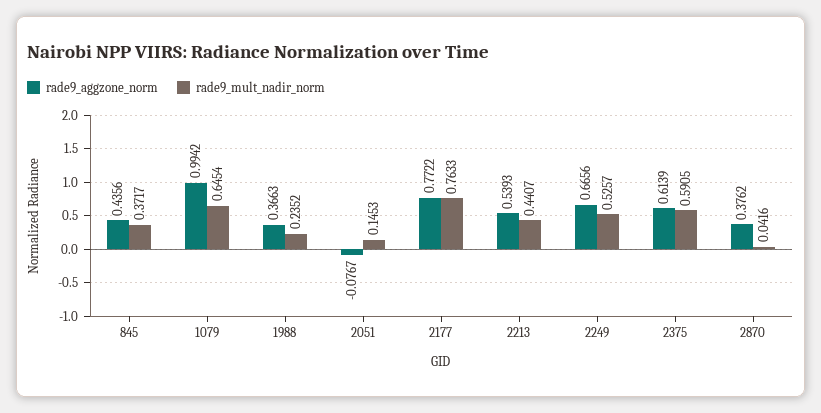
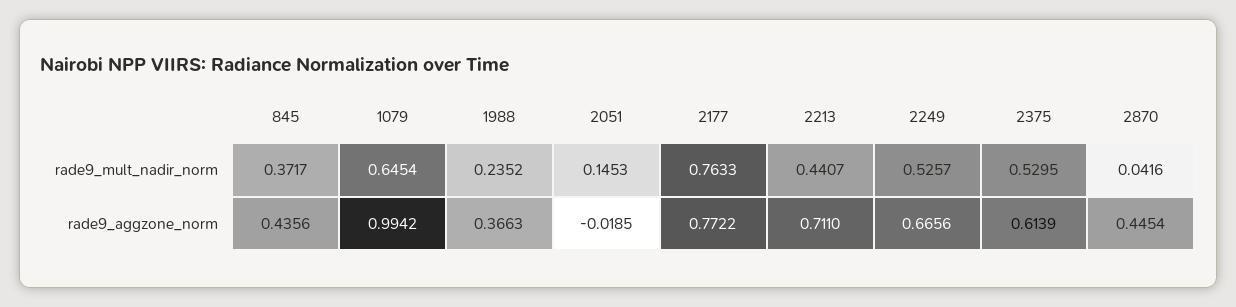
  {
    "rade9_aggzone_norm": {
      "845": 0.4356,
      "1079": 0.9942,
      "1988": 0.3663,
-     "2051": -0.0767,
+     "2051": -0.0185,
      "2177": 0.7722,
-     "2213": 0.5393,
+     "2213": 0.711,
      "2249": 0.6656,
      "2375": 0.6139,
-     "2870": 0.3762
+     "2870": 0.4454
    },
    "rade9_mult_nadir_norm": {
      "845": 0.3717,
      "1079": 0.6454,
      "1988": 0.2352,
      "2051": 0.1453,
      "2177": 0.7633,
      "2213": 0.4407,
      "2249": 0.5257,
-     "2375": 0.5905,
+     "2375": 0.5295,
      "2870": 0.0416
    }
  }

